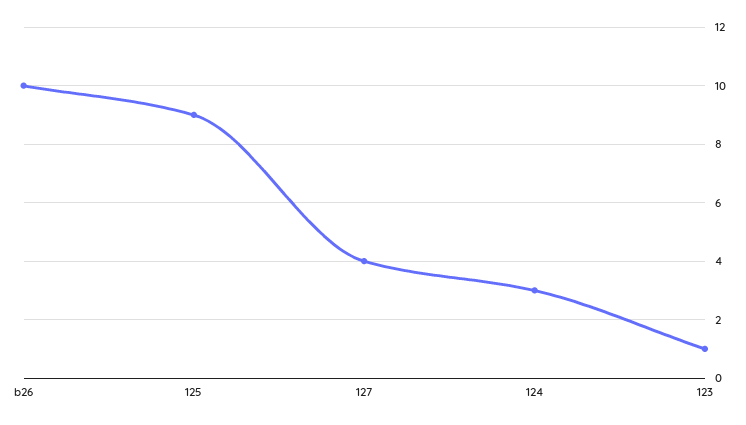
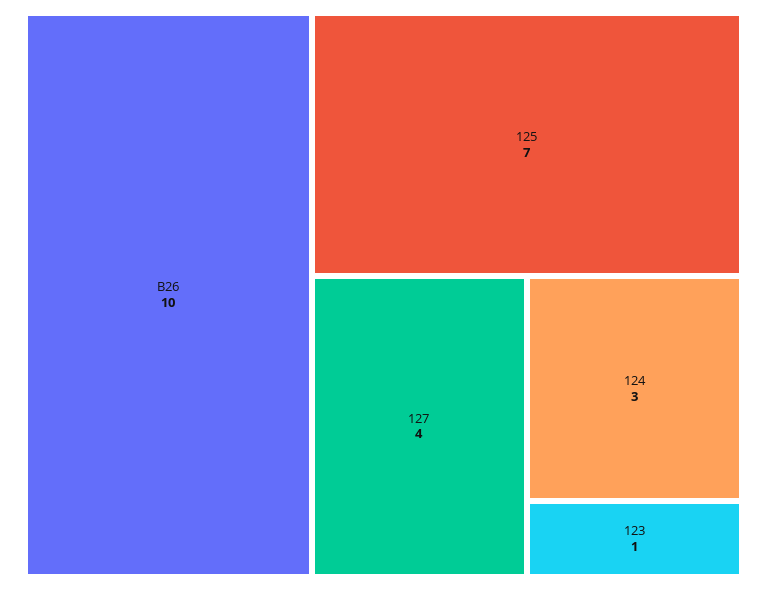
  {
    "b26": 10,
-   "125": 9,
+   "125": 7,
    "127": 4,
    "124": 3,
    "123": 1
  }

